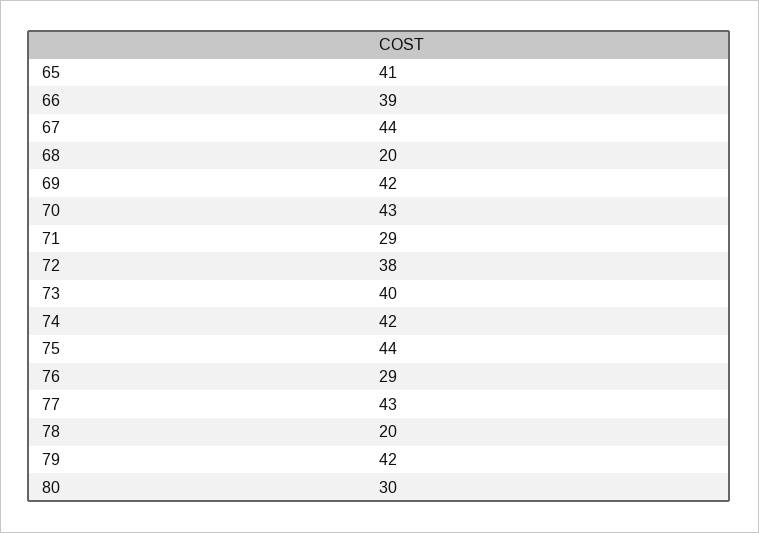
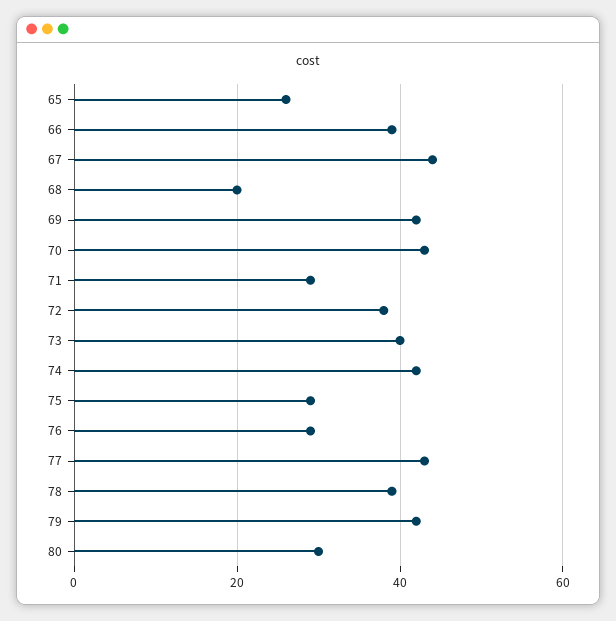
  {
-   "65": 41,
+   "65": 25,
    "66": 39,
    "67": 44,
    "68": 20,
    "69": 42,
    "70": 43,
    "71": 29,
    "72": 38,
    "73": 40,
    "74": 42,
-   "75": 44,
+   "75": 30,
    "76": 29,
    "77": 43,
-   "78": 20,
+   "78": 40,
    "79": 42,
    "80": 30
  }

